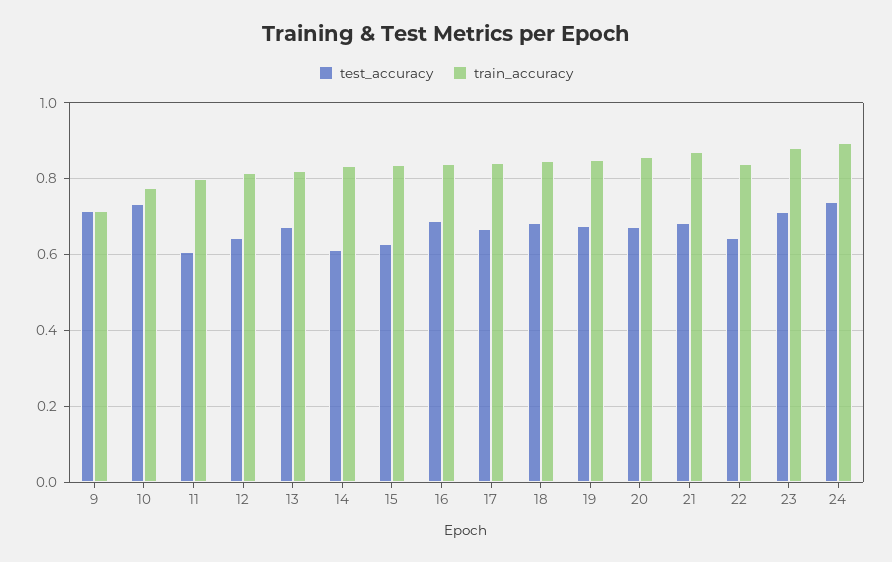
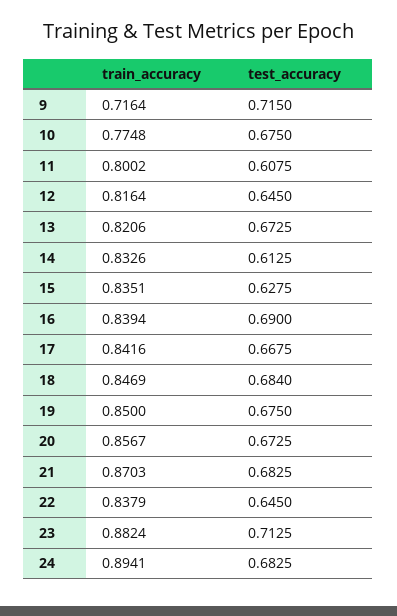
  {
    "test_accuracy": {
      "9": 0.715,
-     "10": 0.74,
+     "10": 0.675,
      "11": 0.6075,
      "12": 0.645,
      "13": 0.6725,
      "14": 0.6125,
      "15": 0.6275,
      "16": 0.69,
      "17": 0.6675,
      "18": 0.684,
      "19": 0.675,
      "20": 0.6725,
      "21": 0.6825,
      "22": 0.645,
      "23": 0.7125,
-     "24": 0.74
+     "24": 0.6825
    },
    "train_accuracy": {
      "9": 0.7164,
      "10": 0.7748,
      "11": 0.8002,
      "12": 0.8164,
      "13": 0.8206,
      "14": 0.8326,
      "15": 0.8351,
      "16": 0.8394,
      "17": 0.8416,
      "18": 0.8469,
      "19": 0.85,
      "20": 0.8567,
      "21": 0.8703,
      "22": 0.8379,
      "23": 0.8824,
      "24": 0.8941
    }
  }

